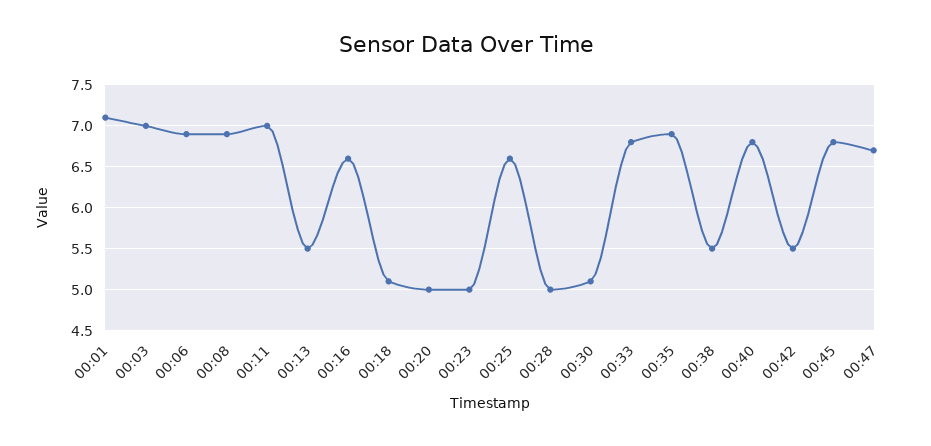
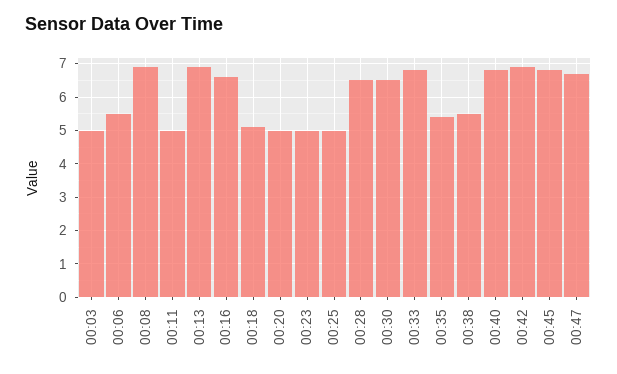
  {
-   "00:01": 7.1,
-   "00:03": 7,
+   "00:03": 5,
-   "00:06": 6.9,
+   "00:06": 5.5,
    "00:08": 6.9,
-   "00:11": 7,
+   "00:11": 5,
-   "00:13": 5.5,
+   "00:13": 7,
    "00:16": 6.6,
    "00:18": 5.1,
    "00:20": 5,
    "00:23": 5,
-   "00:25": 6.6,
+   "00:25": 5,
-   "00:28": 5,
+   "00:28": 6.5,
-   "00:30": 5.1,
+   "00:30": 6.5,
    "00:33": 6.8,
-   "00:35": 6.9,
+   "00:35": 5.5,
    "00:38": 5.5,
    "00:40": 6.8,
-   "00:42": 5.5,
+   "00:42": 7,
    "00:45": 6.8,
    "00:47": 6.7
  }

